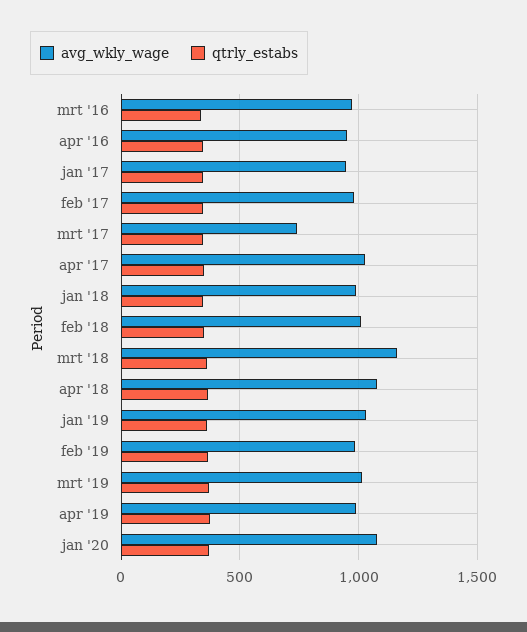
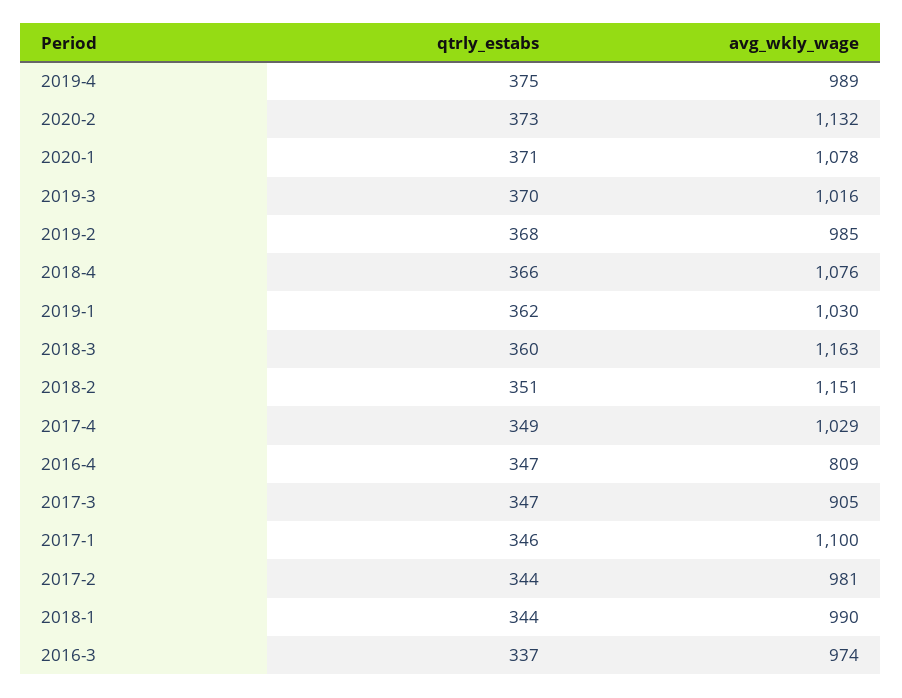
  {
    "avg_wkly_wage": {
      "mrt '16": 974,
-     "apr '16": 950,
+     "apr '16": 809,
-     "jan '17": 950,
+     "jan '17": 1100,
      "feb '17": 981,
-     "mrt '17": 750,
+     "mrt '17": 905,
      "apr '17": 1029,
      "jan '18": 990,
-     "feb '18": 1000,
+     "feb '18": 1151,
      "mrt '18": 1163,
      "apr '18": 1076,
      "jan '19": 1030,
      "feb '19": 985,
      "mrt '19": 1016,
      "apr '19": 989,
-     "jan '20": 1078
+     "jan '20": 1078,
+     "2020-2": 1132
    },
    "qtrly_estabs": {
      "mrt '16": 337,
      "apr '16": 347,
      "jan '17": 346,
      "feb '17": 344,
      "mrt '17": 347,
      "apr '17": 349,
      "jan '18": 344,
      "feb '18": 351,
      "mrt '18": 360,
      "apr '18": 366,
      "jan '19": 362,
      "feb '19": 368,
      "mrt '19": 370,
      "apr '19": 375,
-     "jan '20": 371
+     "jan '20": 371,
+     "2020-2": 373
    }
  }

